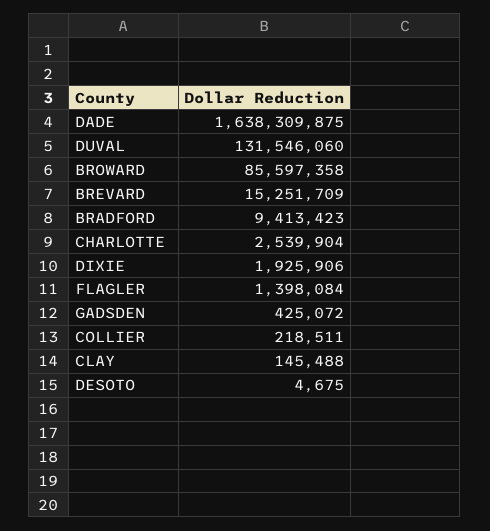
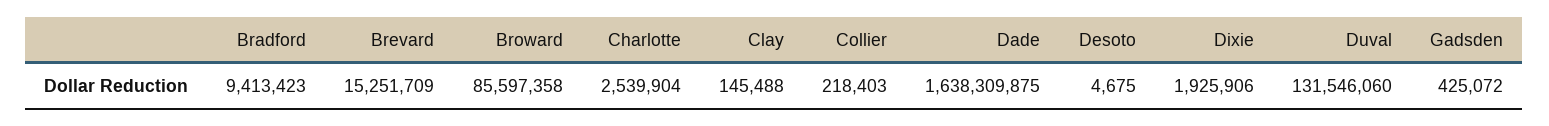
  {
    "DADE": 1638309875,
    "DUVAL": 131546060,
    "BROWARD": 85597358,
    "BREVARD": 15251709,
    "BRADFORD": 9413423,
    "CHARLOTTE": 2539904,
    "DIXIE": 1925906,
-   "FLAGLER": 1398084,
    "GADSDEN": 425072,
-   "COLLIER": 218511,
+   "COLLIER": 218403,
    "CLAY": 145488,
    "DESOTO": 4675
  }

